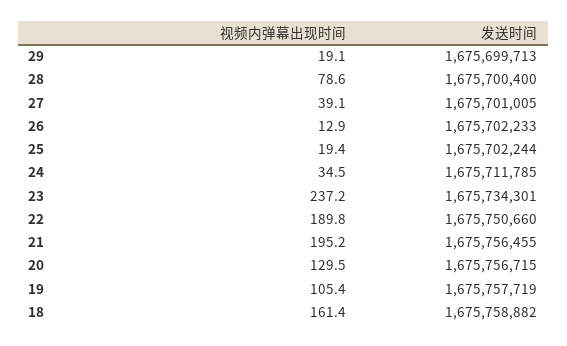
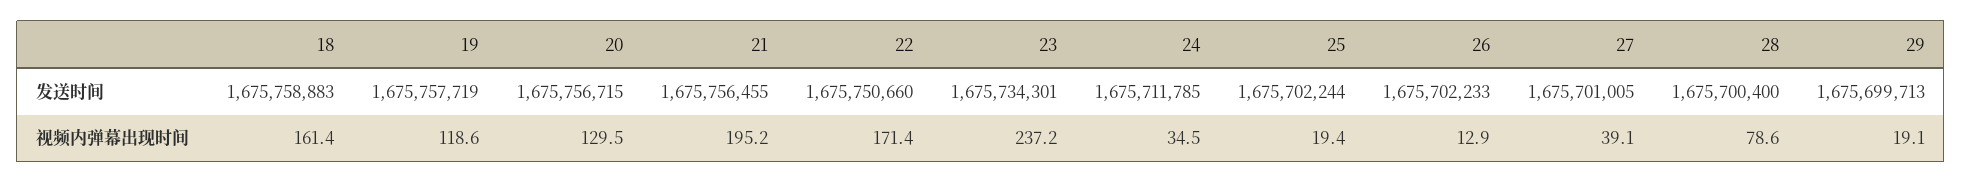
  {
    "视频内弹幕出现时间": {
      "29": 19.1,
      "28": 78.6,
      "27": 39.1,
      "26": 12.9,
      "25": 19.4,
      "24": 34.5,
      "23": 237.2,
-     "22": 189.8,
+     "22": 171.4,
      "21": 195.2,
      "20": 129.5,
-     "19": 105.4,
+     "19": 118.6,
      "18": 161.4
    },
    "发送时间": {
      "29": 1675699713,
      "28": 1675700400,
      "27": 1675701005,
      "26": 1675702233,
      "25": 1675702244,
      "24": 1675711785,
      "23": 1675734301,
      "22": 1675750660,
      "21": 1675756455,
      "20": 1675756715,
      "19": 1675757719,
-     "18": 1675758882
+     "18": 1675758883
    }
  }

